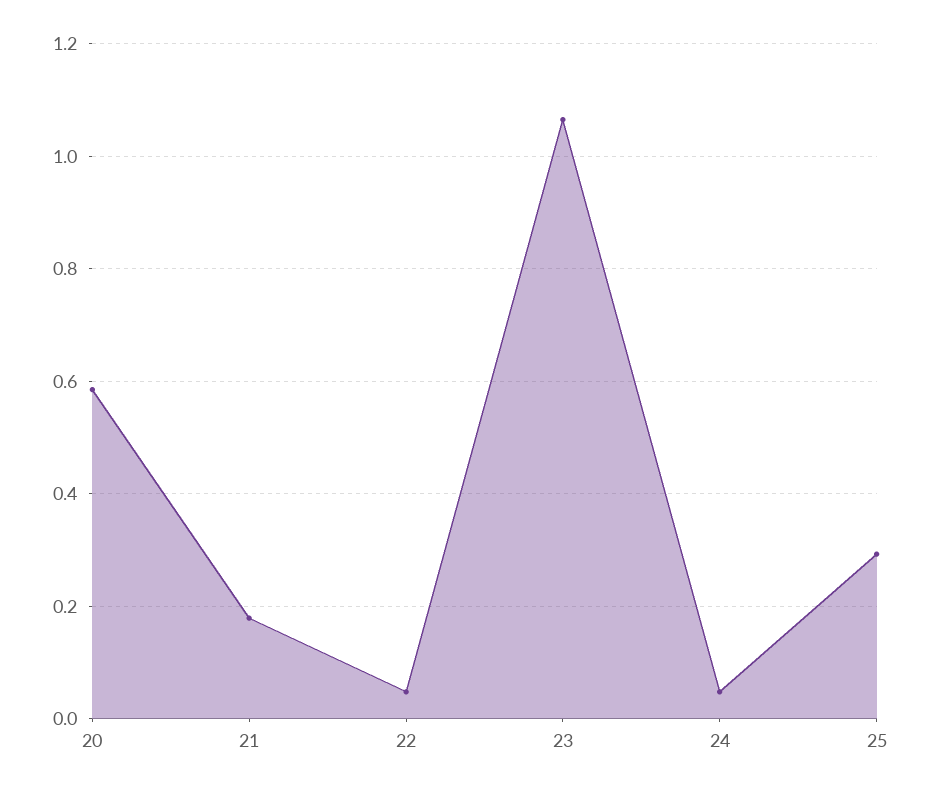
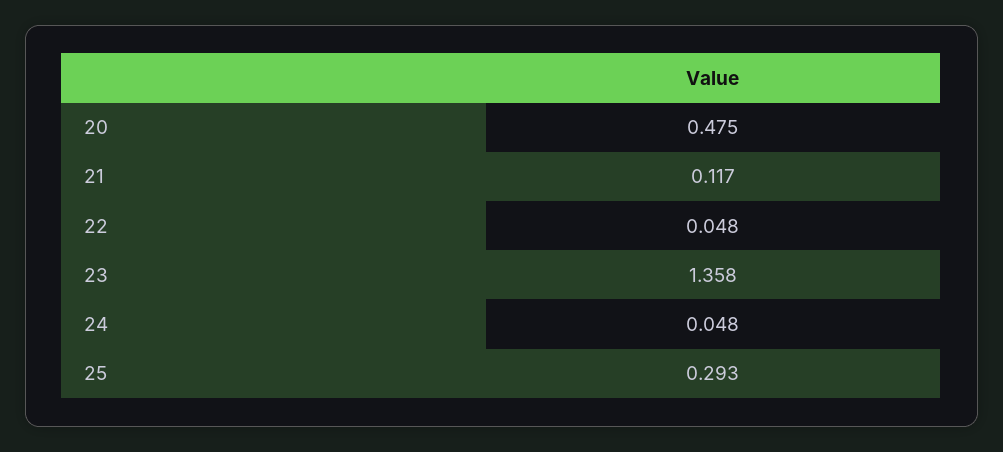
  {
-   "20": 0.58,
+   "20": 0.475,
-   "21": 0.18,
+   "21": 0.117,
    "22": 0.048,
-   "23": 1.06,
+   "23": 1.358,
    "24": 0.048,
    "25": 0.293
  }

